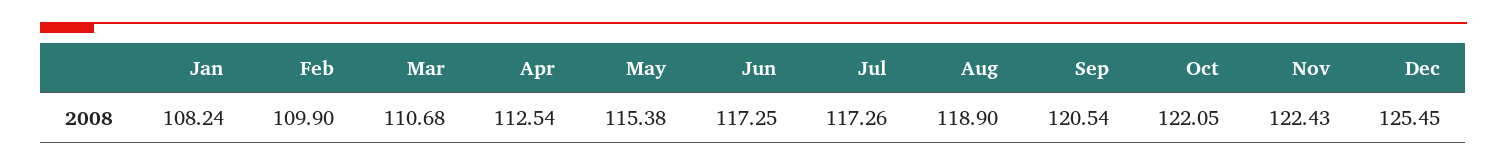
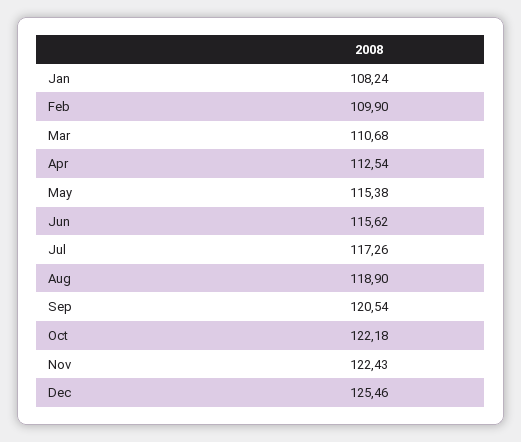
  {
    "Jan": 108.24,
    "Feb": 109.9,
    "Mar": 110.68,
    "Apr": 112.54,
    "May": 115.38,
-   "Jun": 117.25,
+   "Jun": 115.62,
    "Jul": 117.26,
    "Aug": 118.9,
    "Sep": 120.54,
-   "Oct": 122.05,
+   "Oct": 122.18,
    "Nov": 122.43,
-   "Dec": 125.45
+   "Dec": 125.46
  }

